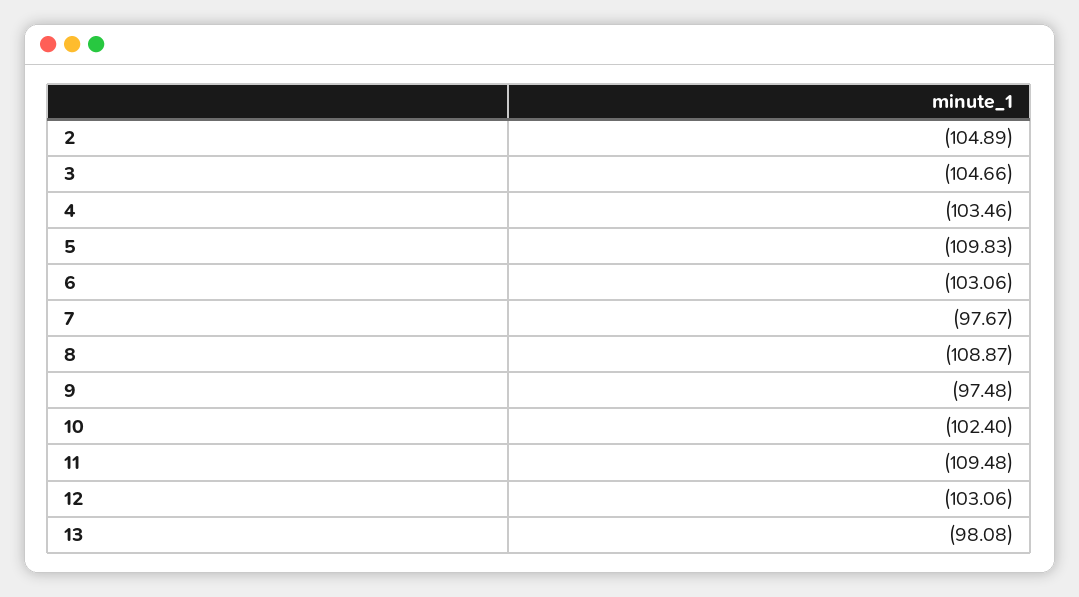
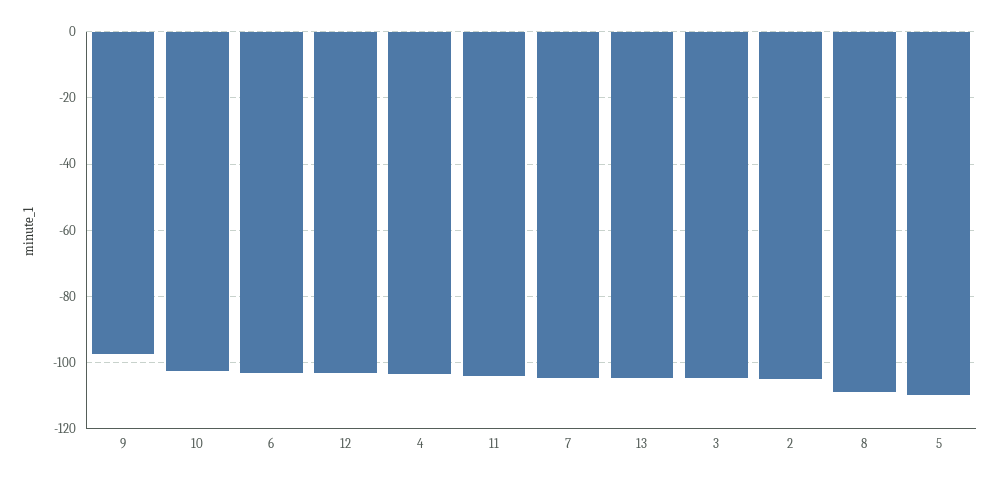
  {
    "2": -104.89,
    "3": -104.66,
    "4": -103.46,
    "5": -109.83,
    "6": -103.06,
-   "7": -97.67,
+   "7": -104,
    "8": -108.87,
    "9": -97.48,
    "10": -102.4,
-   "11": -109.48,
+   "11": -104,
    "12": -103.06,
-   "13": -98.08
+   "13": -104
  }

